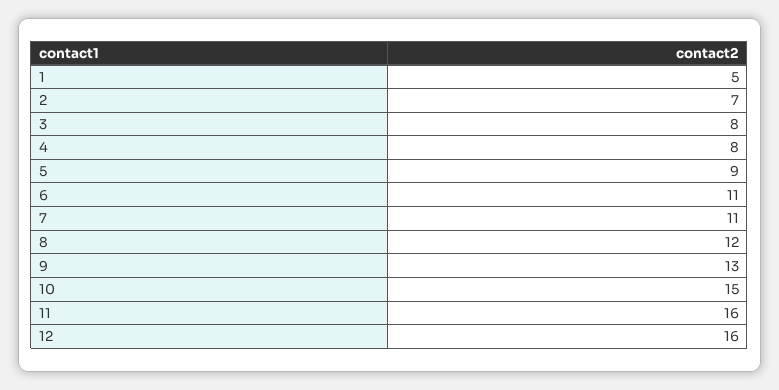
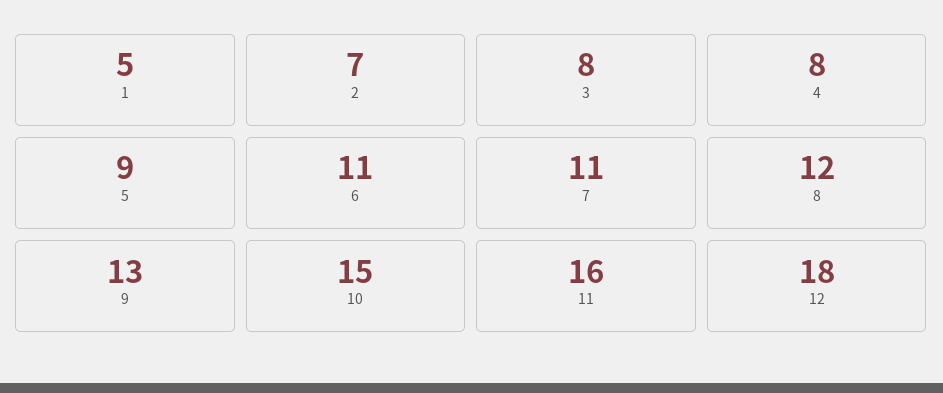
  {
    "1": 5,
    "2": 7,
    "3": 8,
    "4": 8,
    "5": 9,
    "6": 11,
    "7": 11,
    "8": 12,
    "9": 13,
    "10": 15,
    "11": 16,
-   "12": 16
+   "12": 18
  }

